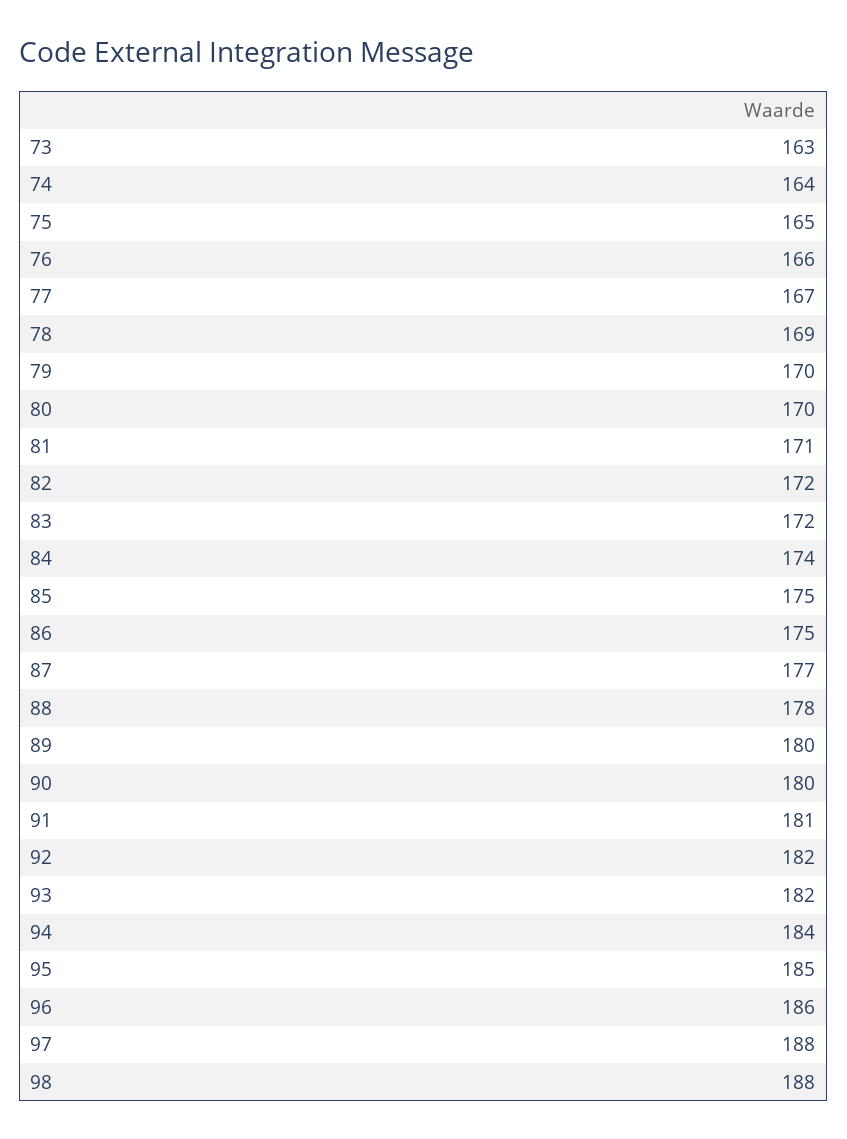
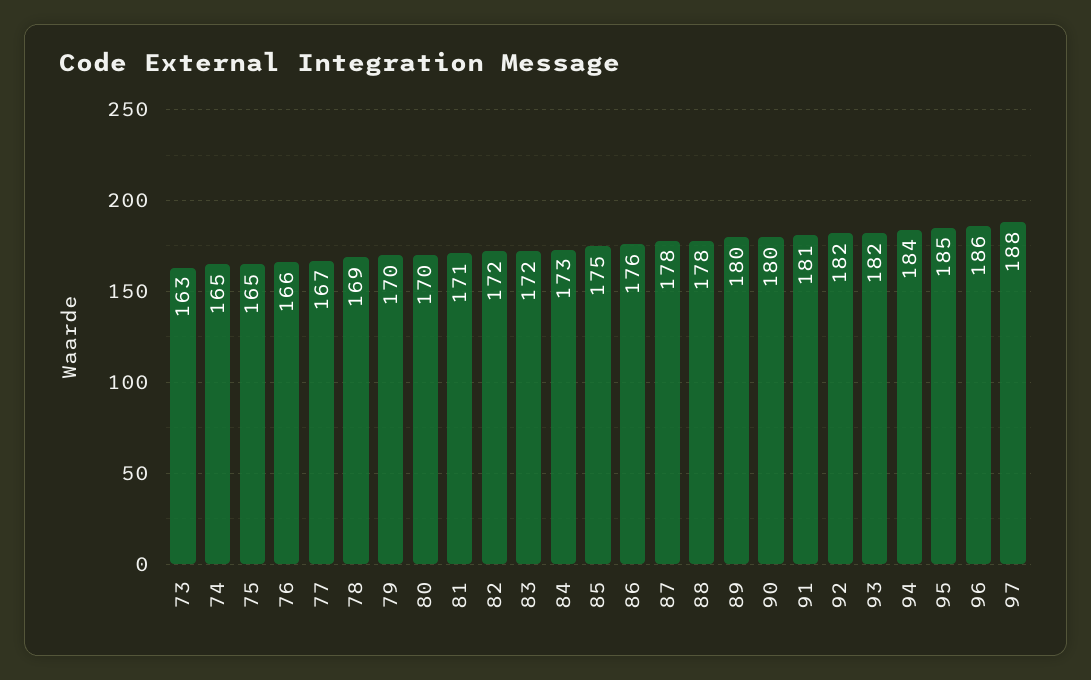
  {
    "73": 163,
-   "74": 164,
+   "74": 165,
    "75": 165,
    "76": 166,
    "77": 167,
    "78": 169,
    "79": 170,
    "80": 170,
    "81": 171,
    "82": 172,
    "83": 172,
-   "84": 174,
+   "84": 173,
    "85": 175,
-   "86": 175,
+   "86": 176,
-   "87": 177,
+   "87": 178,
    "88": 178,
    "89": 180,
    "90": 180,
    "91": 181,
    "92": 182,
    "93": 182,
    "94": 184,
    "95": 185,
    "96": 186,
-   "97": 188,
+   "97": 188
-   "98": 188
  }

